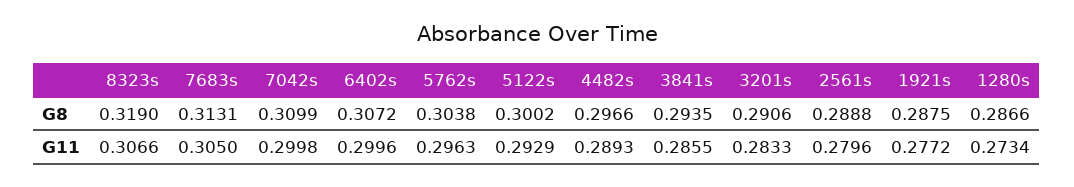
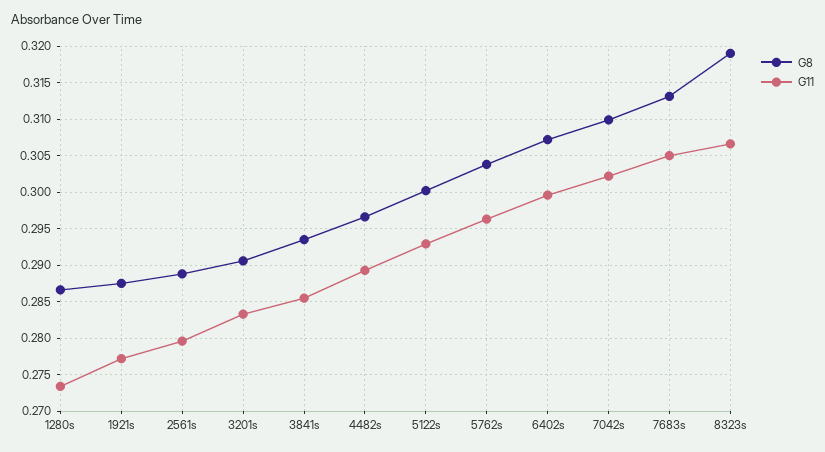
  {
    "G8": {
      "8323s": 0.319,
      "7683s": 0.3131,
      "7042s": 0.3099,
      "6402s": 0.3072,
      "5762s": 0.3038,
      "5122s": 0.3002,
      "4482s": 0.2966,
      "3841s": 0.2935,
      "3201s": 0.2906,
      "2561s": 0.2888,
      "1921s": 0.2875,
      "1280s": 0.2866
    },
    "G11": {
      "8323s": 0.3066,
      "7683s": 0.305,
-     "7042s": 0.2998,
+     "7042s": 0.302,
      "6402s": 0.2996,
      "5762s": 0.2963,
      "5122s": 0.2929,
      "4482s": 0.2893,
      "3841s": 0.2855,
      "3201s": 0.2833,
      "2561s": 0.2796,
      "1921s": 0.2772,
      "1280s": 0.2734
    }
  }

